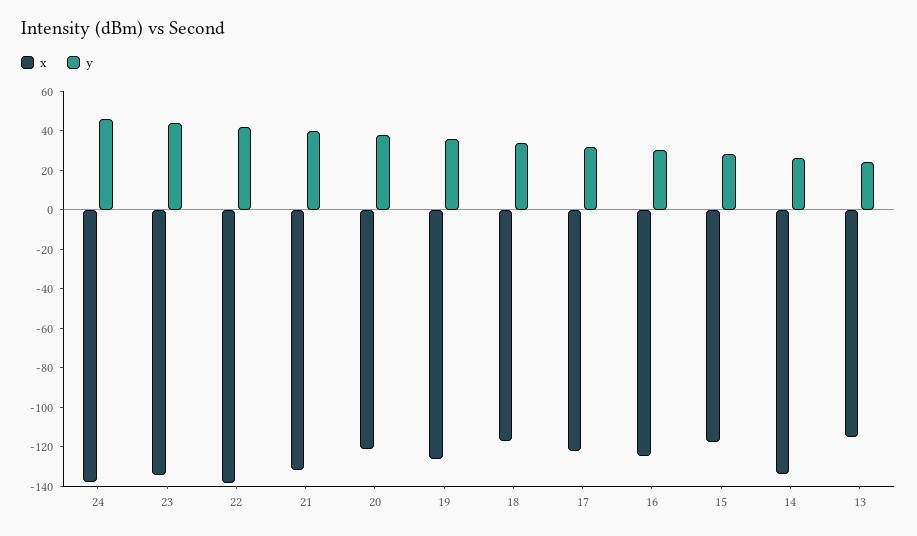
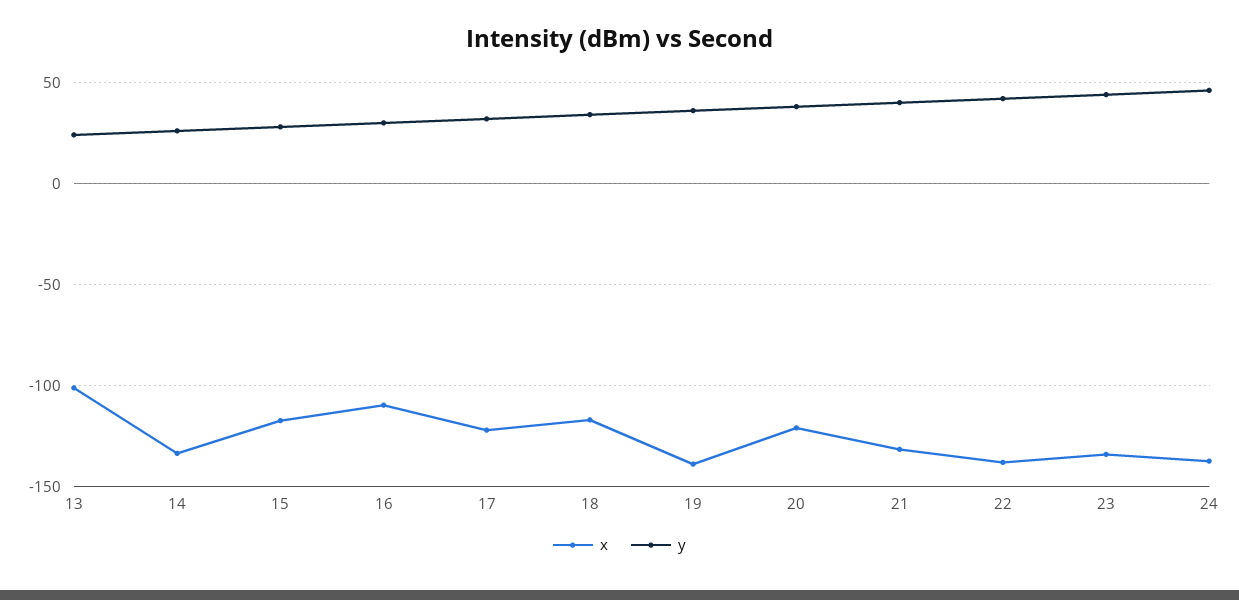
  {
    "x": {
      "24": -140,
      "23": -135,
      "22": -140,
      "21": -130,
      "20": -120,
-     "19": -125,
+     "19": -140,
      "18": -115,
      "17": -120,
-     "16": -125,
+     "16": -110,
      "15": -115,
      "14": -135,
-     "13": -115
+     "13": -100
    },
    "y": {
      "24": 45,
      "23": 45,
      "22": 40,
      "21": 40,
      "20": 40,
      "19": 35,
      "18": 35,
      "17": 30,
      "16": 30,
      "15": 30,
      "14": 25,
      "13": 25
    }
  }

